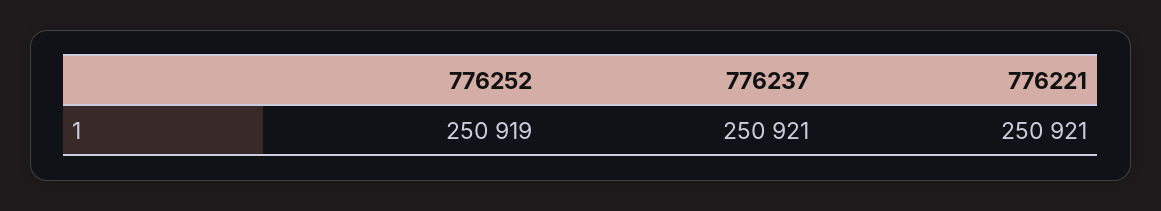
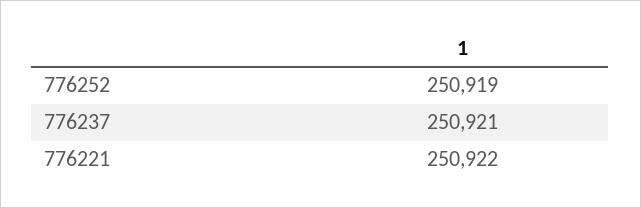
  {
    "776252": 250919,
    "776237": 250921,
-   "776221": 250921
+   "776221": 250922
  }

